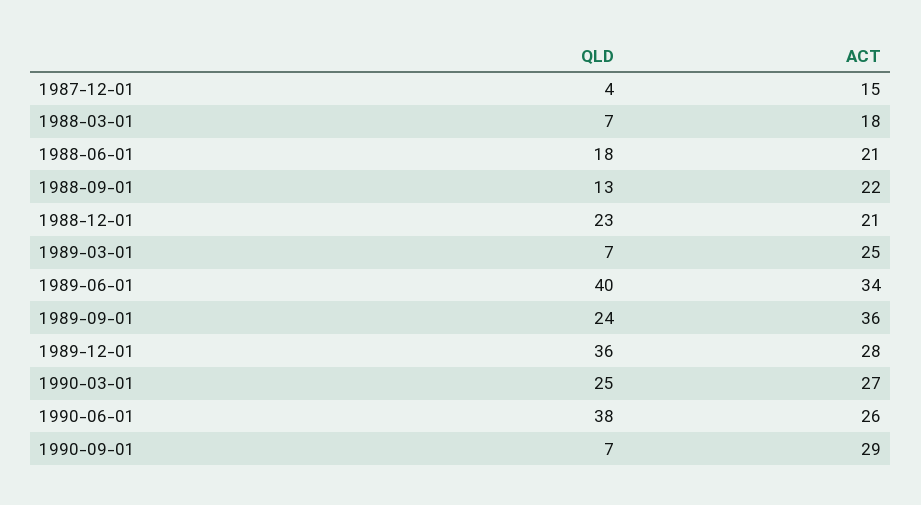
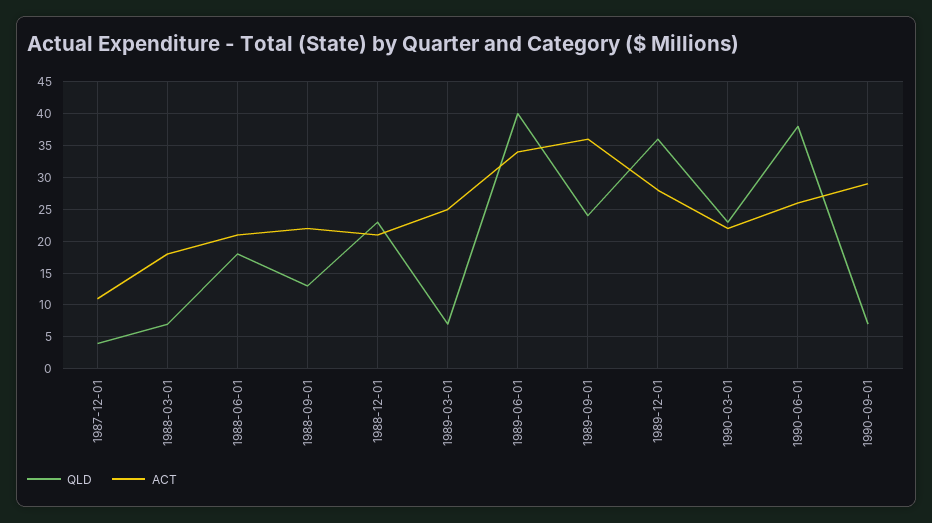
  {
    "QLD": {
      "1987-12-01": 4,
      "1988-03-01": 7,
      "1988-06-01": 18,
      "1988-09-01": 13,
      "1988-12-01": 23,
      "1989-03-01": 7,
      "1989-06-01": 40,
      "1989-09-01": 24,
      "1989-12-01": 36,
-     "1990-03-01": 25,
+     "1990-03-01": 23,
      "1990-06-01": 38,
      "1990-09-01": 7
    },
    "ACT": {
-     "1987-12-01": 15,
+     "1987-12-01": 11,
      "1988-03-01": 18,
      "1988-06-01": 21,
      "1988-09-01": 22,
      "1988-12-01": 21,
      "1989-03-01": 25,
      "1989-06-01": 34,
      "1989-09-01": 36,
      "1989-12-01": 28,
-     "1990-03-01": 27,
+     "1990-03-01": 22,
      "1990-06-01": 26,
      "1990-09-01": 29
    }
  }

